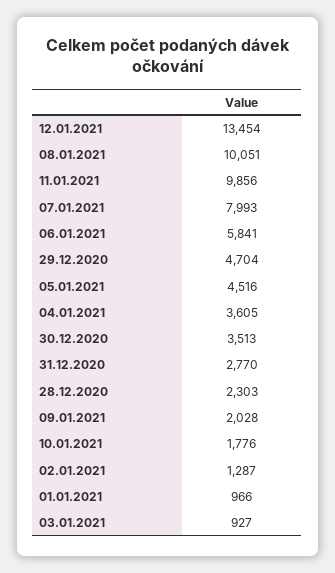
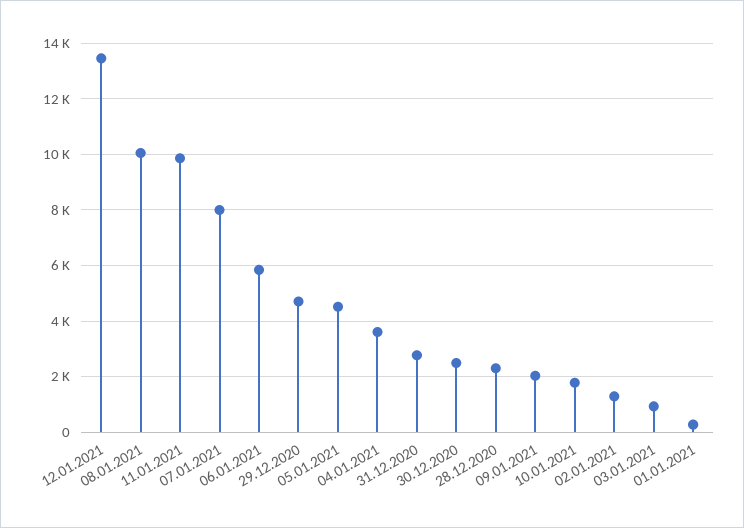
  {
    "12.01.2021": 13454,
    "08.01.2021": 10051,
    "11.01.2021": 9856,
    "07.01.2021": 7993,
    "06.01.2021": 5841,
    "29.12.2020": 4704,
    "05.01.2021": 4516,
    "04.01.2021": 3605,
-   "30.12.2020": 3513,
+   "30.12.2020": 2500,
    "31.12.2020": 2770,
    "28.12.2020": 2303,
    "09.01.2021": 2028,
    "10.01.2021": 1776,
    "02.01.2021": 1287,
-   "01.01.2021": 966,
+   "01.01.2021": 250,
    "03.01.2021": 927
  }

